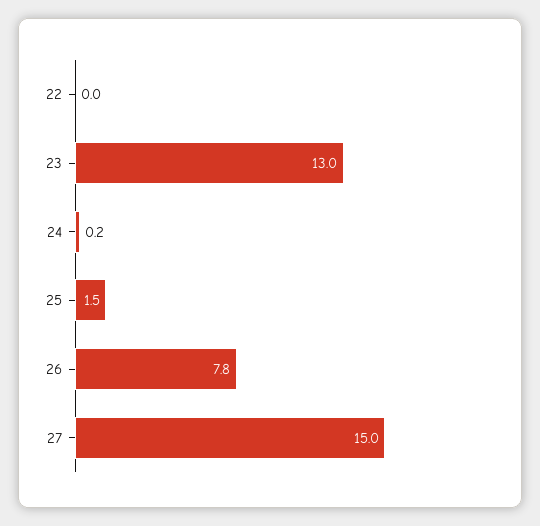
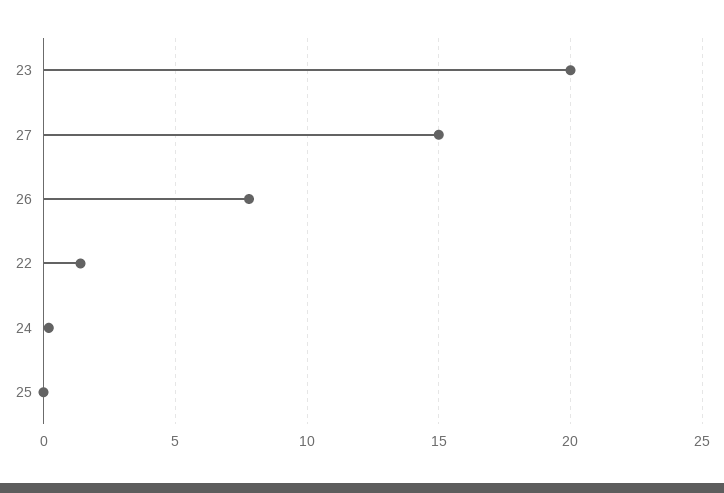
  {
-   "22": 0,
+   "22": 1.5,
-   "23": 13,
+   "23": 20,
    "24": 0.2,
-   "25": 1.5,
+   "25": 0,
    "26": 7.8,
    "27": 15
  }

